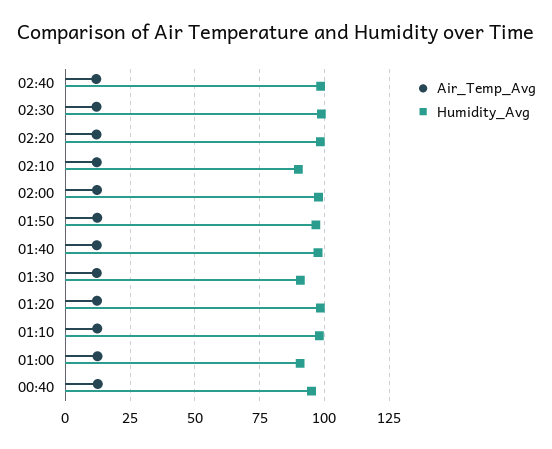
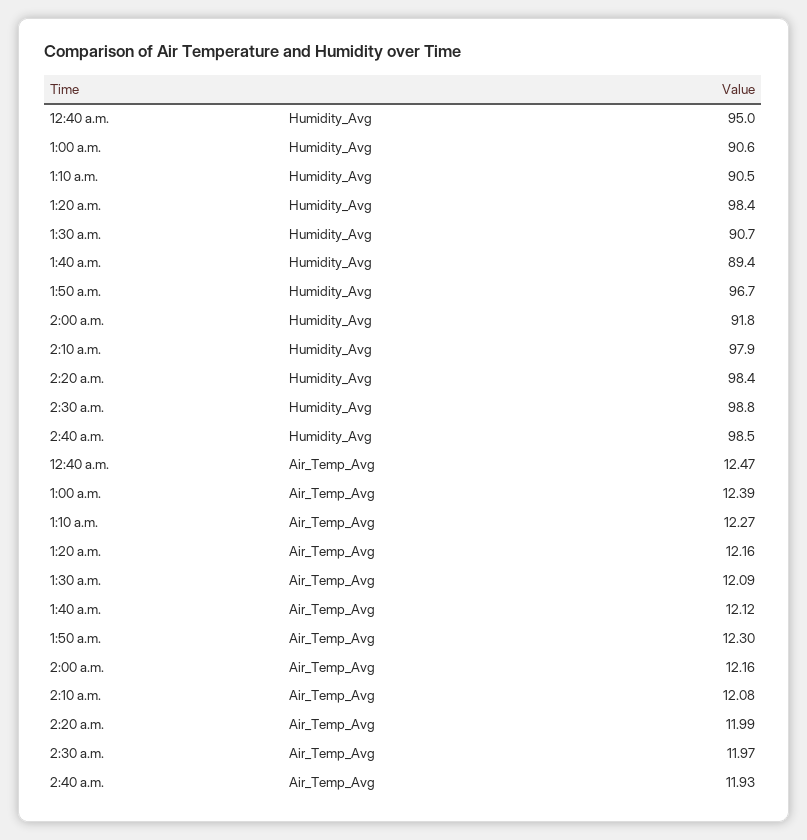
  {
    "Air_Temp_Avg": {
      "02:40": 11.93,
      "02:30": 11.97,
      "02:20": 11.99,
      "02:10": 12.08,
      "02:00": 12.16,
      "01:50": 12.3,
      "01:40": 12.12,
      "01:30": 12.09,
      "01:20": 12.16,
      "01:10": 12.27,
      "01:00": 12.39,
      "00:40": 12.47
    },
    "Humidity_Avg": {
      "02:40": 98.5,
      "02:30": 98.8,
      "02:20": 98.4,
-     "02:10": 90,
+     "02:10": 97.9,
-     "02:00": 97.5,
+     "02:00": 91.8,
      "01:50": 96.7,
-     "01:40": 97.5,
+     "01:40": 89.4,
      "01:30": 90.7,
      "01:20": 98.4,
-     "01:10": 97.5,
+     "01:10": 90.5,
      "01:00": 90.6,
      "00:40": 95
    }
  }

